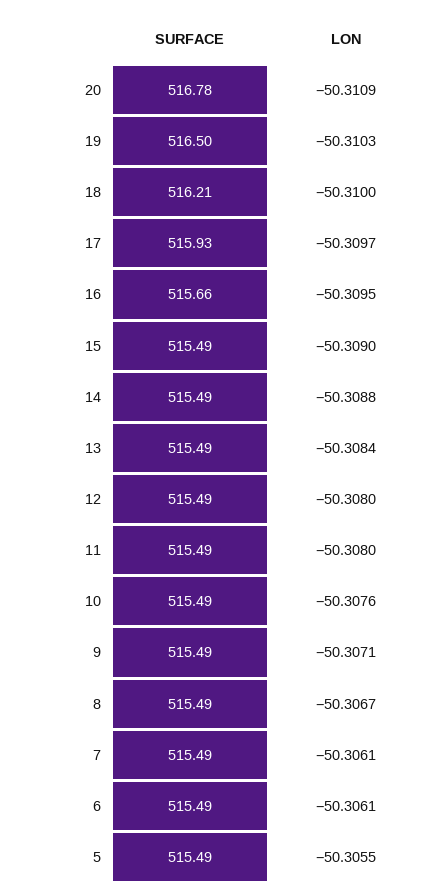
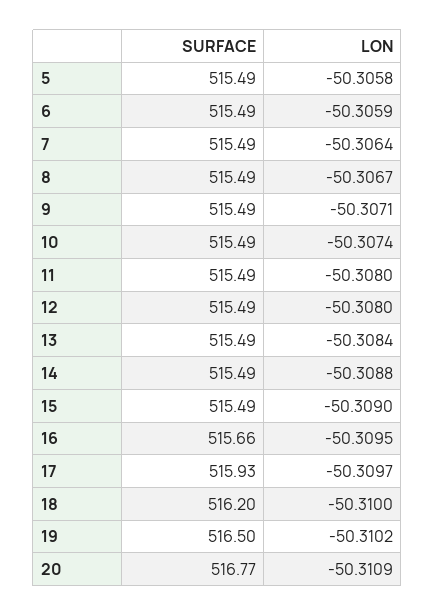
  {
    "SURFACE": {
-     "20": 516.78,
+     "20": 516.77,
      "19": 516.5,
-     "18": 516.21,
+     "18": 516.2,
      "17": 515.93,
      "16": 515.66,
      "15": 515.49,
      "14": 515.49,
      "13": 515.49,
      "12": 515.49,
      "11": 515.49,
      "10": 515.49,
      "9": 515.49,
      "8": 515.49,
      "7": 515.49,
      "6": 515.49,
      "5": 515.49
    },
    "LON": {
      "20": -50.3109,
-     "19": -50.3103,
+     "19": -50.3102,
      "18": -50.31,
      "17": -50.3097,
      "16": -50.3095,
      "15": -50.309,
      "14": -50.3088,
      "13": -50.3084,
      "12": -50.308,
      "11": -50.308,
-     "10": -50.3076,
+     "10": -50.3074,
      "9": -50.3071,
      "8": -50.3067,
-     "7": -50.3061,
+     "7": -50.3064,
-     "6": -50.3061,
+     "6": -50.3059,
-     "5": -50.3055
+     "5": -50.3058
    }
  }

